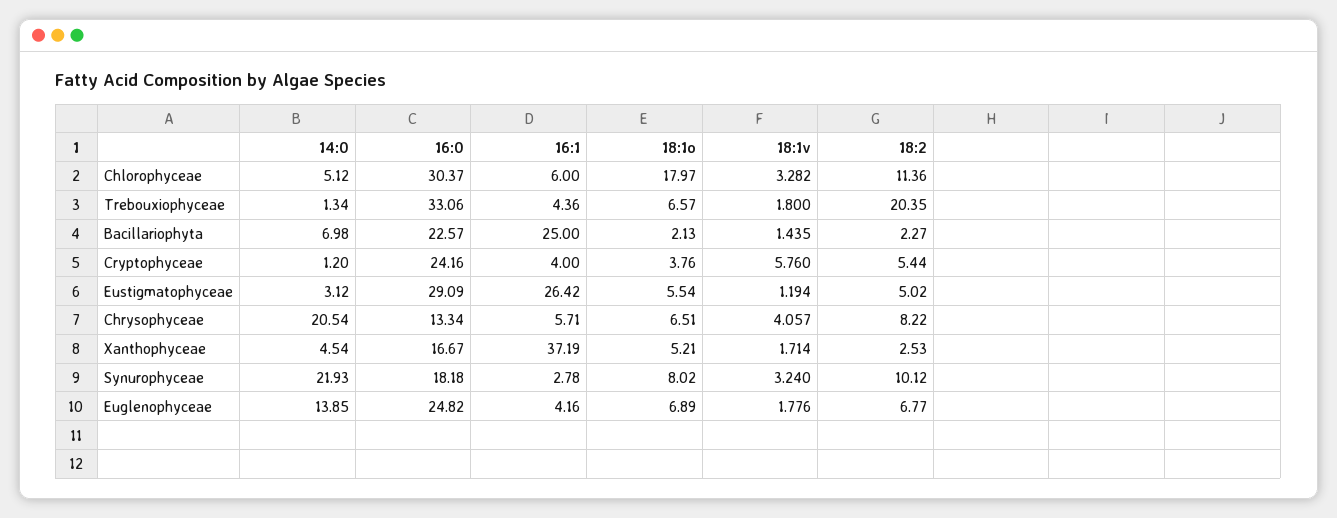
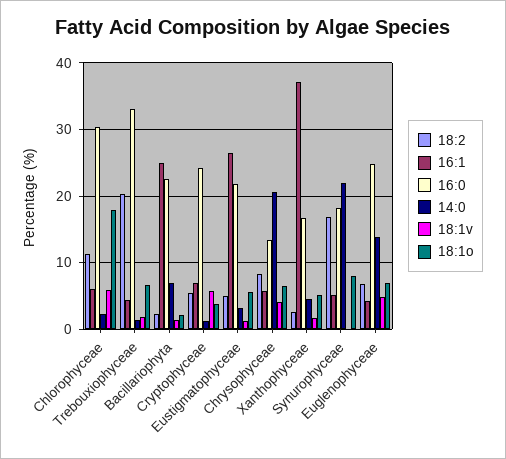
  {
    "14:0": {
-     "Chlorophyceae": 5.12,
+     "Chlorophyceae": 2,
      "Trebouxiophyceae": 1.34,
      "Bacillariophyta": 6.98,
      "Cryptophyceae": 1.2,
      "Eustigmatophyceae": 3.12,
      "Chrysophyceae": 20.54,
      "Xanthophyceae": 4.54,
      "Synurophyceae": 21.93,
      "Euglenophyceae": 13.85
    },
    "16:0": {
      "Chlorophyceae": 30.37,
      "Trebouxiophyceae": 33.06,
      "Bacillariophyta": 22.57,
      "Cryptophyceae": 24.16,
-     "Eustigmatophyceae": 29.09,
+     "Eustigmatophyceae": 22,
      "Chrysophyceae": 13.34,
      "Xanthophyceae": 16.67,
      "Synurophyceae": 18.18,
      "Euglenophyceae": 24.82
    },
    "16:1": {
      "Chlorophyceae": 6,
      "Trebouxiophyceae": 4.36,
      "Bacillariophyta": 25,
-     "Cryptophyceae": 4,
+     "Cryptophyceae": 7,
      "Eustigmatophyceae": 26.42,
      "Chrysophyceae": 5.71,
      "Xanthophyceae": 37.19,
-     "Synurophyceae": 2.78,
+     "Synurophyceae": 5,
      "Euglenophyceae": 4.16
    },
    "18:1o": {
      "Chlorophyceae": 17.97,
      "Trebouxiophyceae": 6.57,
      "Bacillariophyta": 2.13,
      "Cryptophyceae": 3.76,
      "Eustigmatophyceae": 5.54,
      "Chrysophyceae": 6.51,
      "Xanthophyceae": 5.21,
      "Synurophyceae": 8.02,
      "Euglenophyceae": 6.89
    },
    "18:1v": {
-     "Chlorophyceae": 3.282,
+     "Chlorophyceae": 6,
      "Trebouxiophyceae": 1.8,
      "Bacillariophyta": 1.435,
      "Cryptophyceae": 5.76,
      "Eustigmatophyceae": 1.194,
      "Chrysophyceae": 4.057,
      "Xanthophyceae": 1.714,
-     "Synurophyceae": 3.24,
+     "Synurophyceae": 0,
-     "Euglenophyceae": 1.776
+     "Euglenophyceae": 5
    },
    "18:2": {
      "Chlorophyceae": 11.36,
      "Trebouxiophyceae": 20.35,
      "Bacillariophyta": 2.27,
      "Cryptophyceae": 5.44,
      "Eustigmatophyceae": 5.02,
      "Chrysophyceae": 8.22,
      "Xanthophyceae": 2.53,
-     "Synurophyceae": 10.12,
+     "Synurophyceae": 17,
      "Euglenophyceae": 6.77
    }
  }

